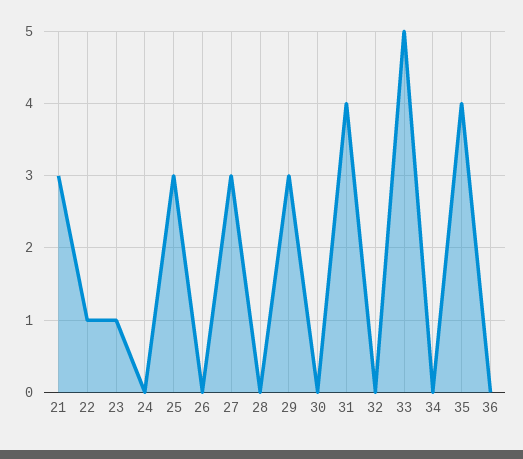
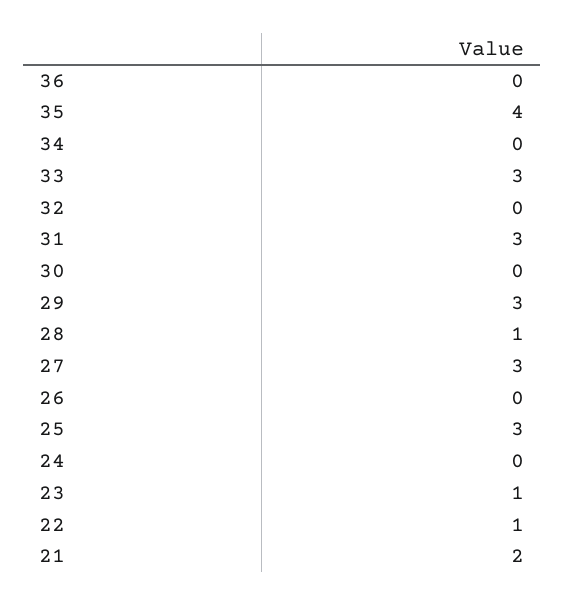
  {
-   "21": 3,
+   "21": 2,
    "22": 1,
    "23": 1,
    "24": 0,
    "25": 3,
    "26": 0,
    "27": 3,
-   "28": 0,
+   "28": 1,
    "29": 3,
    "30": 0,
-   "31": 4,
+   "31": 3,
    "32": 0,
-   "33": 5,
+   "33": 3,
    "34": 0,
    "35": 4,
    "36": 0
  }

